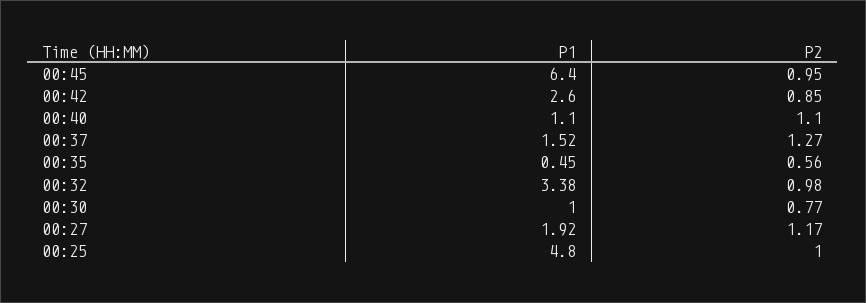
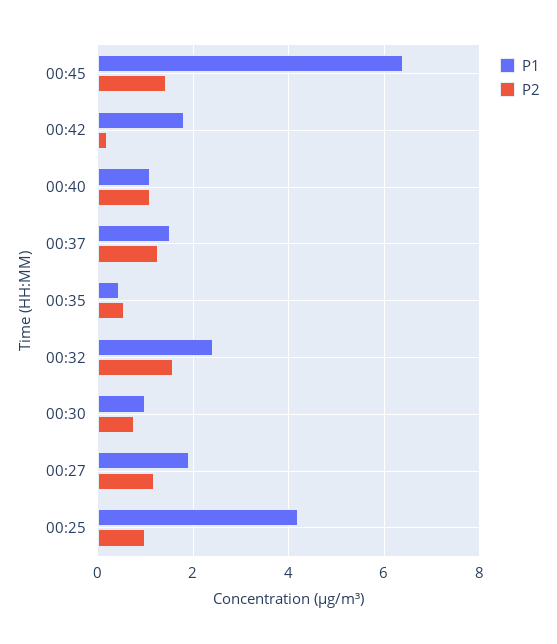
  {
    "P1": {
      "00:45": 6.4,
-     "00:42": 2.6,
+     "00:42": 1.8,
      "00:40": 1.1,
      "00:37": 1.52,
      "00:35": 0.45,
-     "00:32": 3.38,
+     "00:32": 2.4,
      "00:30": 1,
      "00:27": 1.92,
-     "00:25": 4.8
+     "00:25": 4.2
    },
    "P2": {
-     "00:45": 0.95,
+     "00:45": 1.4,
-     "00:42": 0.85,
+     "00:42": 0.2,
      "00:40": 1.1,
      "00:37": 1.27,
      "00:35": 0.56,
-     "00:32": 0.98,
+     "00:32": 1.6,
      "00:30": 0.77,
      "00:27": 1.17,
      "00:25": 1
    }
  }

